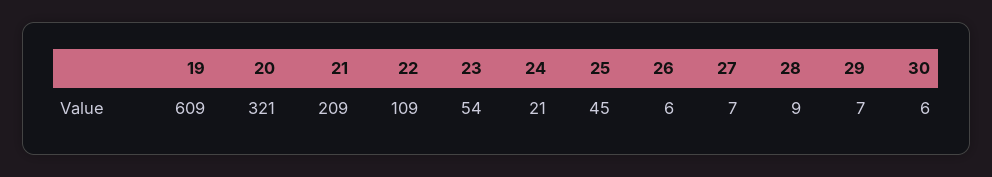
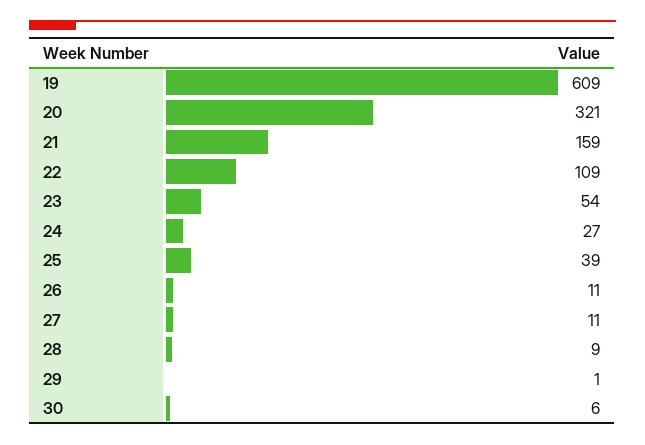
  {
    "19": 609,
    "20": 321,
-   "21": 209,
+   "21": 159,
    "22": 109,
    "23": 54,
-   "24": 21,
+   "24": 27,
-   "25": 45,
+   "25": 39,
-   "26": 6,
+   "26": 11,
-   "27": 7,
+   "27": 11,
    "28": 9,
-   "29": 7,
+   "29": 1,
    "30": 6
  }

